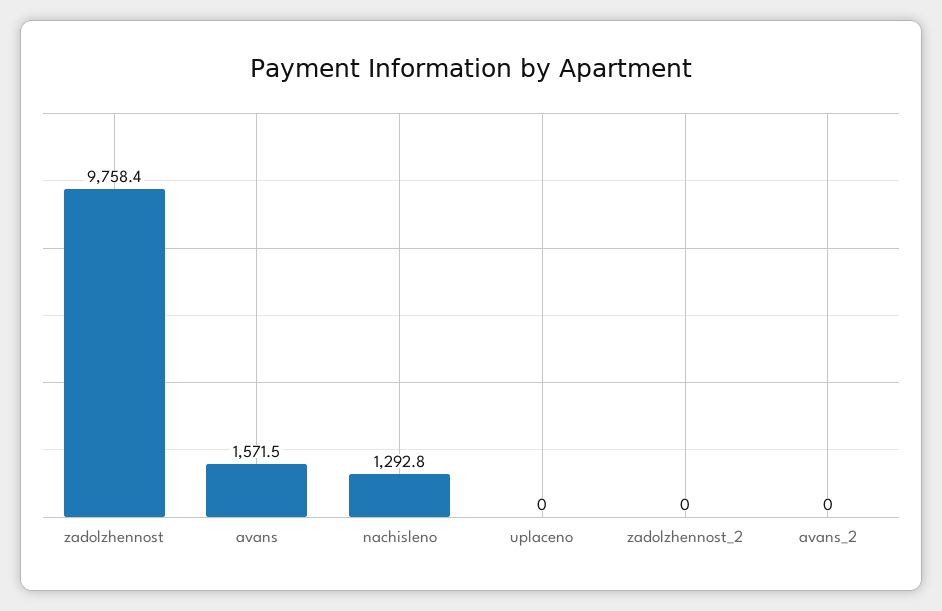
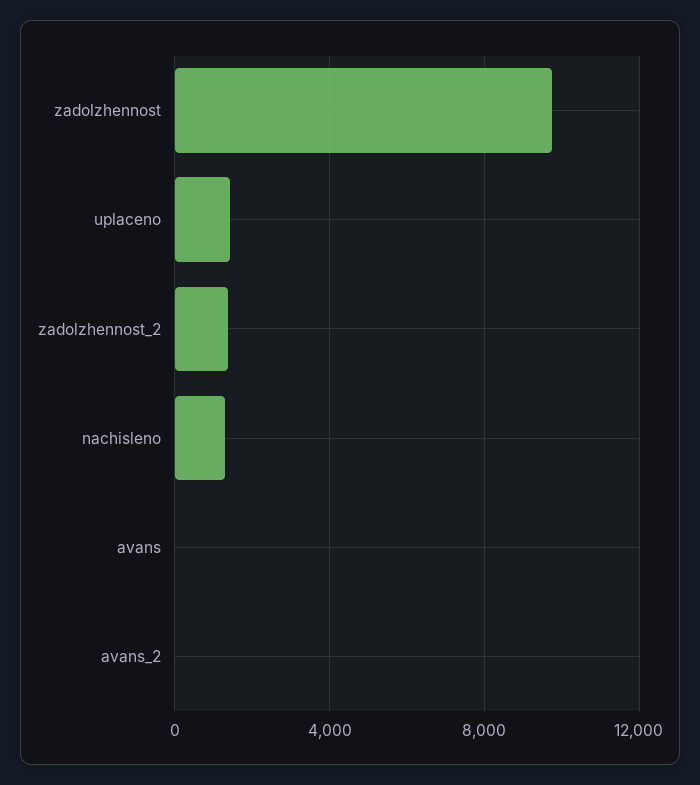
  {
    "zadolzhennost": 9758.4,
-   "avans": 1571.5,
+   "avans": 0,
    "nachisleno": 1292.8,
-   "uplaceno": 0,
+   "uplaceno": 1500,
-   "zadolzhennost_2": 0,
+   "zadolzhennost_2": 1500,
    "avans_2": 0
  }

